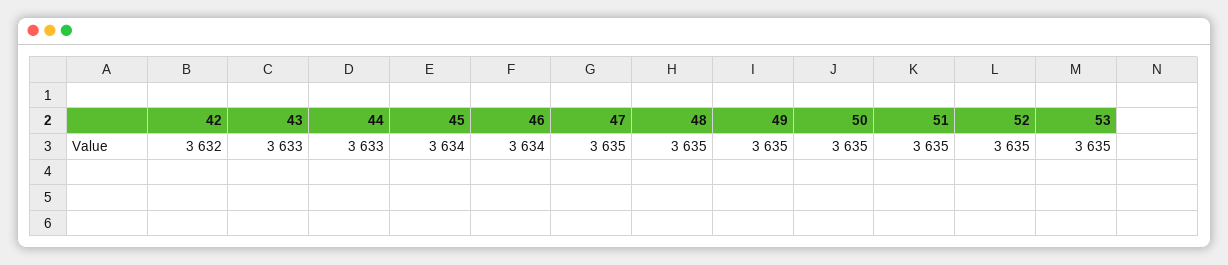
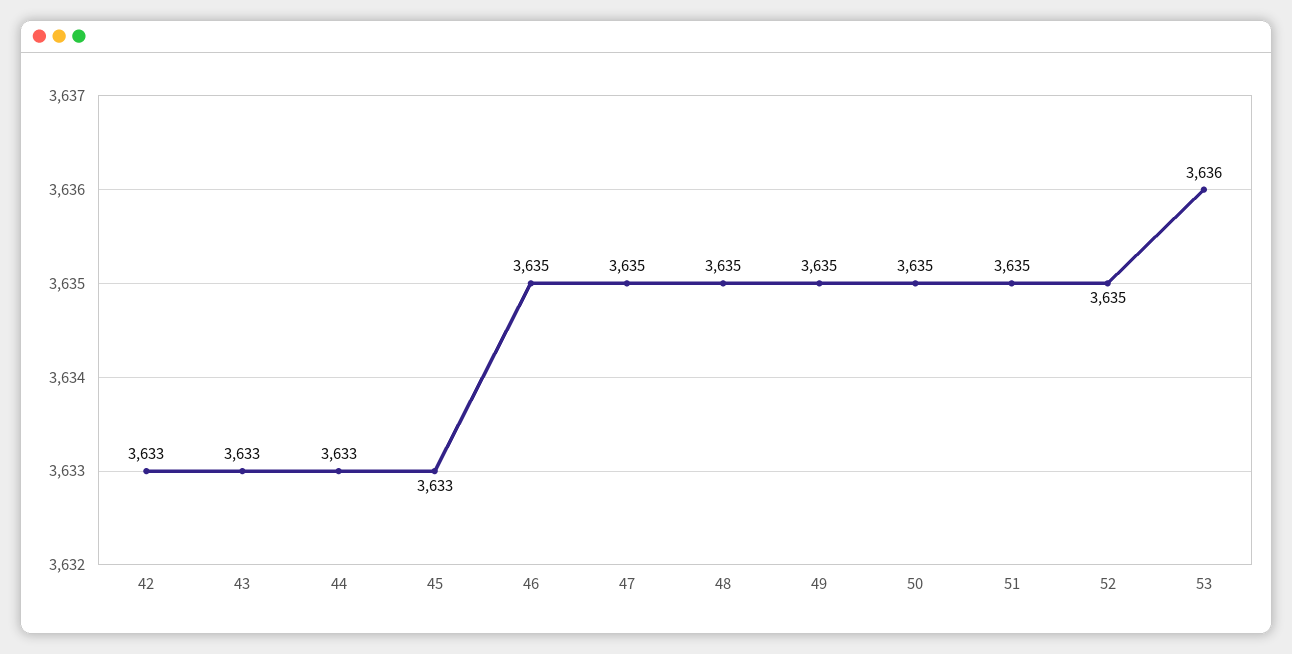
  {
-   "42": 3632,
+   "42": 3633,
    "43": 3633,
    "44": 3633,
-   "45": 3634,
+   "45": 3633,
-   "46": 3634,
+   "46": 3635,
    "47": 3635,
    "48": 3635,
    "49": 3635,
    "50": 3635,
    "51": 3635,
    "52": 3635,
-   "53": 3635
+   "53": 3636
  }

